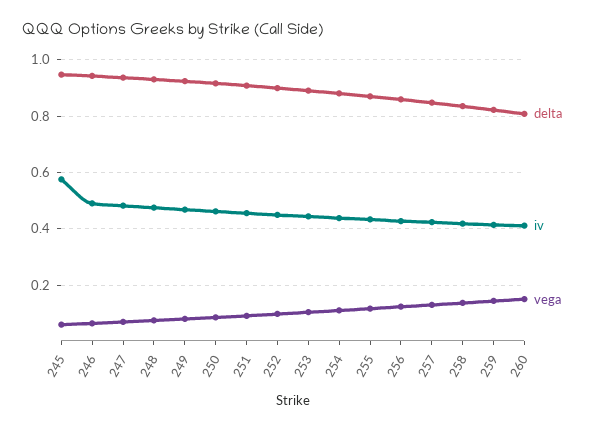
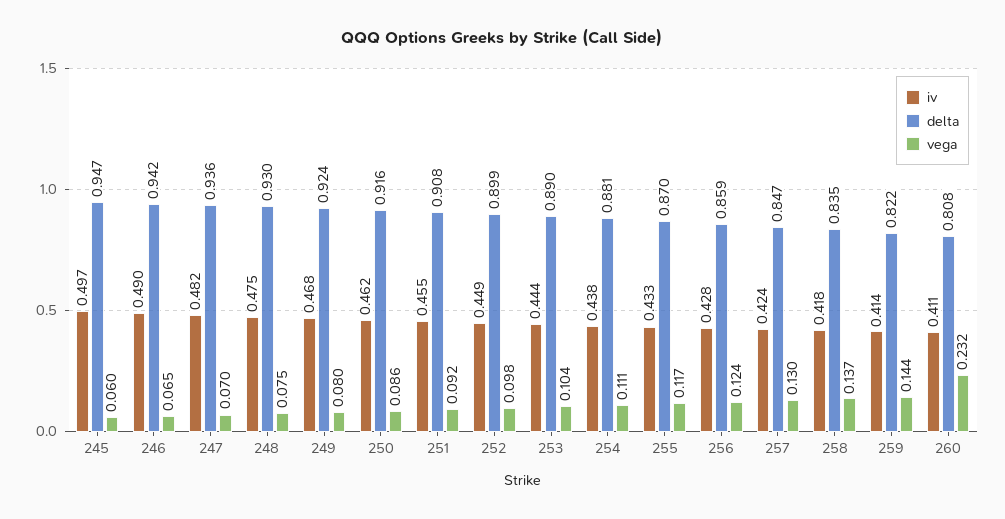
  {
    "delta": {
      "245": 0.947,
      "246": 0.942,
      "247": 0.936,
      "248": 0.93,
      "249": 0.924,
      "250": 0.916,
      "251": 0.908,
      "252": 0.899,
      "253": 0.89,
      "254": 0.881,
      "255": 0.87,
      "256": 0.859,
      "257": 0.847,
      "258": 0.835,
      "259": 0.822,
      "260": 0.808
    },
    "iv": {
-     "245": 0.575,
+     "245": 0.497,
      "246": 0.49,
      "247": 0.482,
      "248": 0.475,
      "249": 0.468,
      "250": 0.462,
      "251": 0.455,
      "252": 0.449,
      "253": 0.444,
      "254": 0.438,
      "255": 0.433,
      "256": 0.428,
      "257": 0.424,
      "258": 0.418,
      "259": 0.414,
      "260": 0.411
    },
    "vega": {
      "245": 0.06,
      "246": 0.065,
      "247": 0.07,
      "248": 0.075,
      "249": 0.08,
      "250": 0.086,
      "251": 0.092,
      "252": 0.098,
      "253": 0.104,
      "254": 0.111,
      "255": 0.117,
      "256": 0.124,
      "257": 0.13,
      "258": 0.137,
      "259": 0.144,
-     "260": 0.15
+     "260": 0.232
    }
  }

